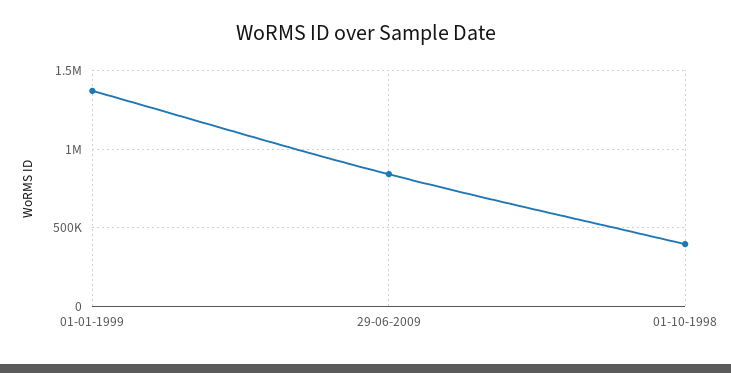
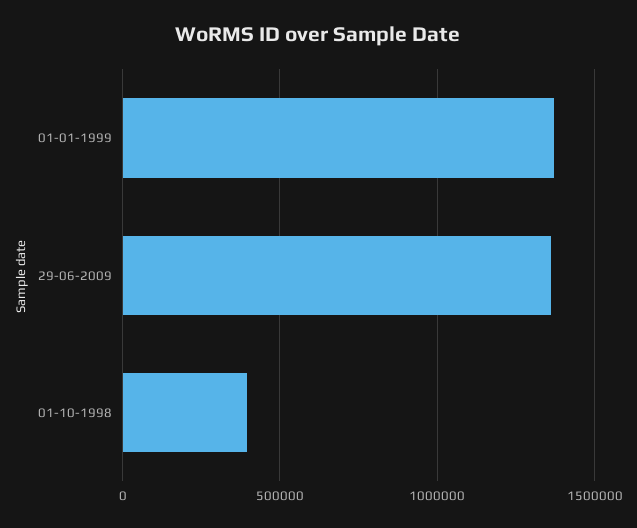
  {
    "01-01-1999": 1350000,
-   "29-06-2009": 850000,
+   "29-06-2009": 1350000,
    "01-10-1998": 400000
  }

